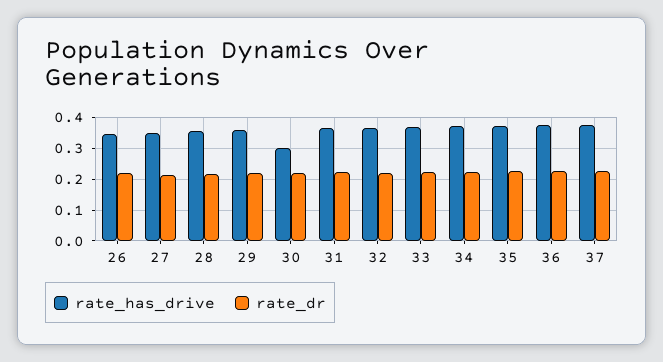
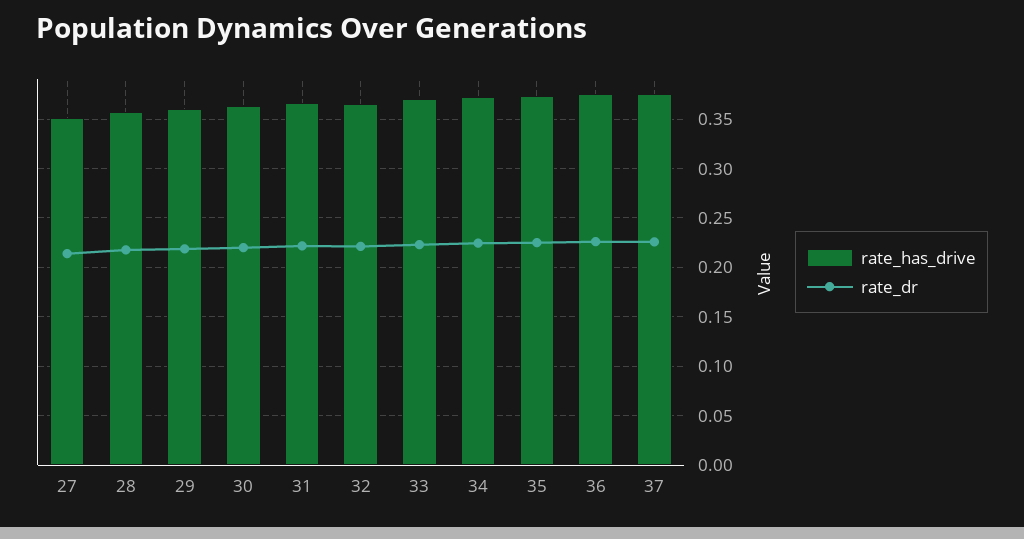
  {
    "rate_has_drive": {
-     "26": 0.34,
      "27": 0.35,
      "28": 0.36,
      "29": 0.36,
-     "30": 0.3,
+     "30": 0.36,
      "31": 0.37,
      "32": 0.37,
      "33": 0.37,
      "34": 0.37,
      "35": 0.37,
      "36": 0.38,
      "37": 0.38
    },
    "rate_dr": {
-     "26": 0.22,
      "27": 0.21,
      "28": 0.22,
      "29": 0.22,
      "30": 0.22,
      "31": 0.22,
      "32": 0.22,
      "33": 0.22,
      "34": 0.22,
      "35": 0.23,
      "36": 0.23,
      "37": 0.23
    }
  }

